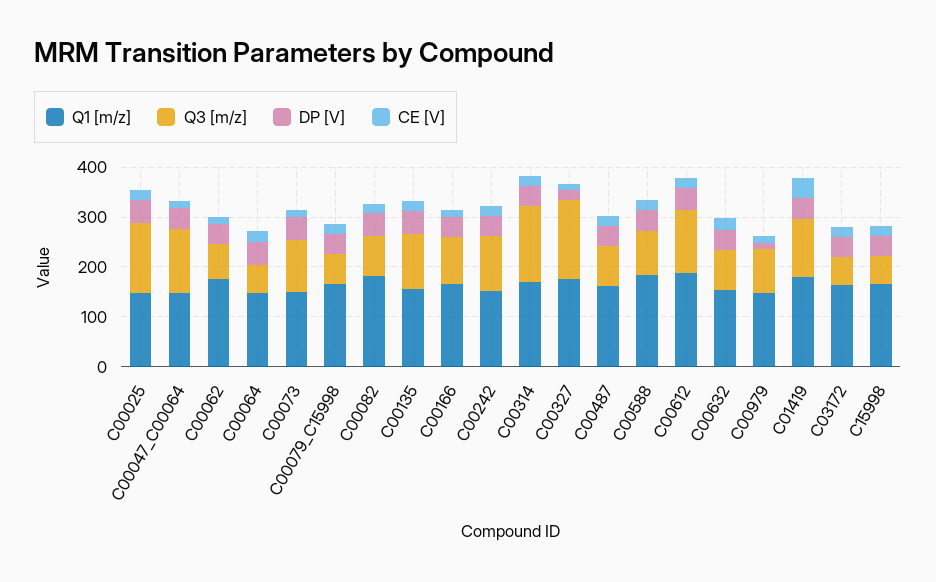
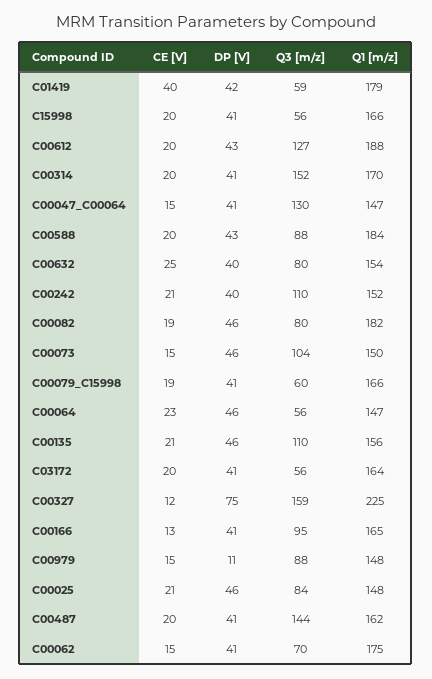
  {
    "Q1 [m/z]": {
      "C00025": 148,
      "C00047_C00064": 147,
      "C00062": 175,
      "C00064": 147,
      "C00073": 150,
      "C00079_C15998": 166,
      "C00082": 182,
      "C00135": 156,
      "C00166": 165,
      "C00242": 152,
      "C00314": 170,
-     "C00327": 180,
+     "C00327": 225,
      "C00487": 162,
      "C00588": 184,
      "C00612": 188,
      "C00632": 154,
      "C00979": 148,
      "C01419": 179,
      "C03172": 164,
      "C15998": 166
    },
    "Q3 [m/z]": {
-     "C00025": 140,
+     "C00025": 84,
      "C00047_C00064": 130,
      "C00062": 70,
      "C00064": 56,
      "C00073": 104,
      "C00079_C15998": 60,
      "C00082": 80,
      "C00135": 110,
      "C00166": 95,
      "C00242": 110,
      "C00314": 152,
      "C00327": 159,
-     "C00487": 80,
+     "C00487": 144,
      "C00588": 88,
      "C00612": 127,
      "C00632": 80,
      "C00979": 88,
-     "C01419": 120,
+     "C01419": 59,
      "C03172": 56,
      "C15998": 56
    },
    "DP [V]": {
      "C00025": 46,
      "C00047_C00064": 41,
      "C00062": 41,
      "C00064": 46,
      "C00073": 46,
      "C00079_C15998": 41,
      "C00082": 46,
      "C00135": 46,
      "C00166": 41,
      "C00242": 40,
      "C00314": 41,
-     "C00327": 20,
+     "C00327": 75,
      "C00487": 41,
      "C00588": 43,
      "C00612": 43,
      "C00632": 40,
      "C00979": 11,
      "C01419": 42,
      "C03172": 41,
      "C15998": 41
    },
    "CE [V]": {
      "C00025": 21,
      "C00047_C00064": 15,
      "C00062": 15,
      "C00064": 23,
      "C00073": 15,
      "C00079_C15998": 19,
      "C00082": 19,
      "C00135": 21,
      "C00166": 13,
      "C00242": 21,
      "C00314": 20,
      "C00327": 12,
      "C00487": 20,
      "C00588": 20,
      "C00612": 20,
      "C00632": 25,
      "C00979": 15,
      "C01419": 40,
      "C03172": 20,
      "C15998": 20
    }
  }

